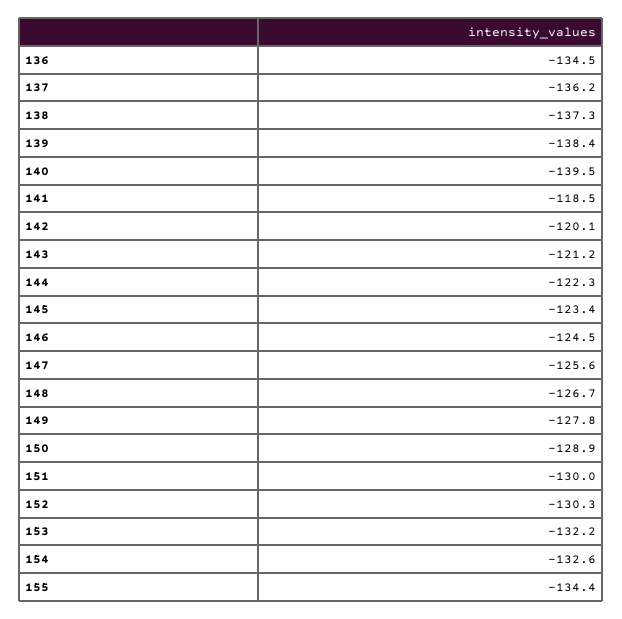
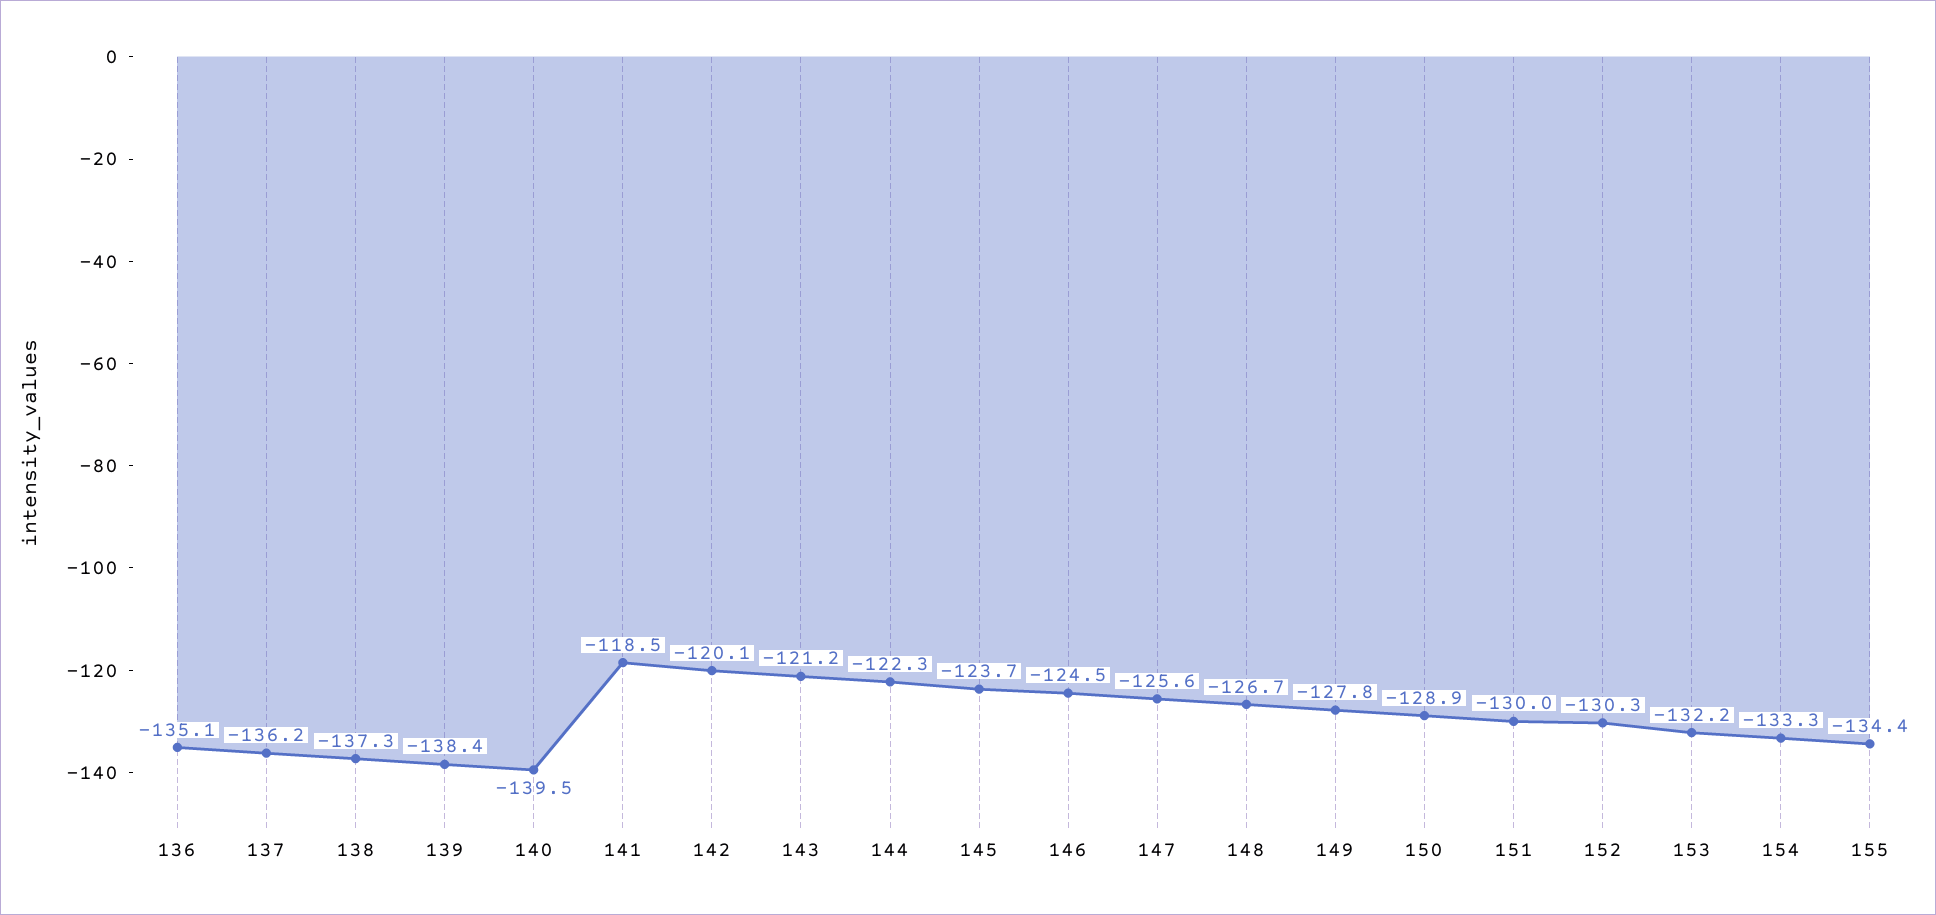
  {
-   "136": -134.5,
+   "136": -135.1,
    "137": -136.2,
    "138": -137.3,
    "139": -138.4,
    "140": -139.5,
    "141": -118.5,
    "142": -120.1,
    "143": -121.2,
    "144": -122.3,
-   "145": -123.4,
+   "145": -123.7,
    "146": -124.5,
    "147": -125.6,
    "148": -126.7,
    "149": -127.8,
    "150": -128.9,
    "151": -130,
    "152": -130.3,
    "153": -132.2,
-   "154": -132.6,
+   "154": -133.3,
    "155": -134.4
  }

